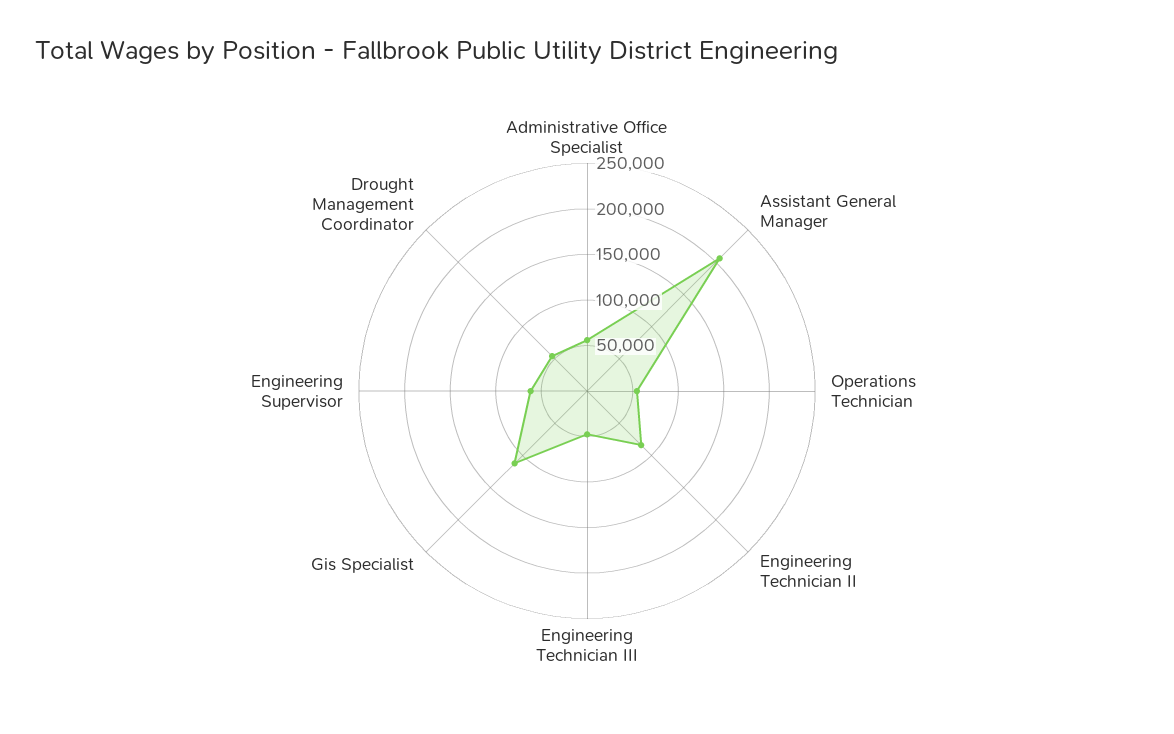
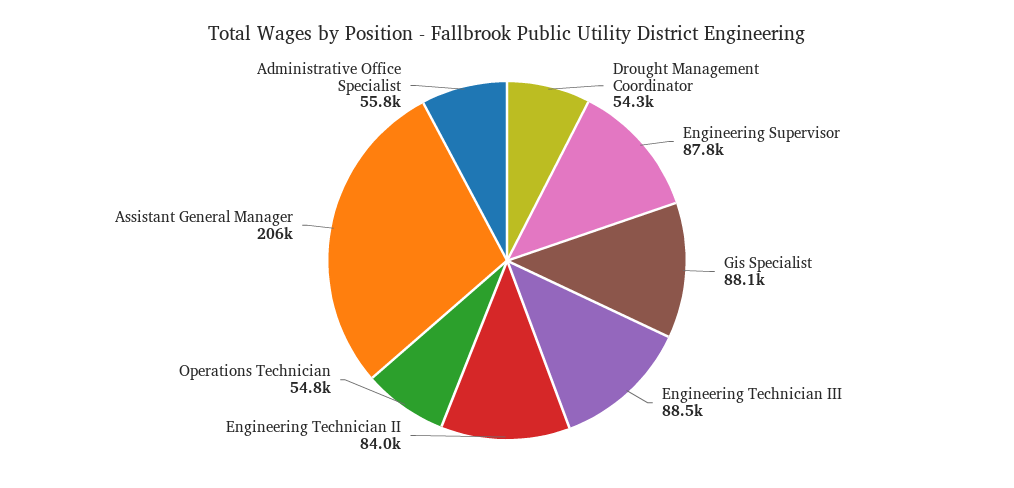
  {
    "Administrative Office Specialist": 55800,
    "Assistant General Manager": 206000,
    "Operations Technician": 54800,
    "Engineering Technician II": 84000,
-   "Engineering Technician III": 50000,
+   "Engineering Technician III": 88500,
-   "Gis Specialist": 110000,
+   "Gis Specialist": 88100,
-   "Engineering Supervisor": 60000,
+   "Engineering Supervisor": 87800,
    "Drought Management Coordinator": 54300
  }

